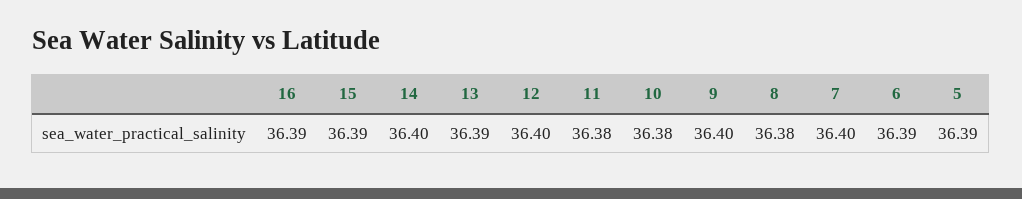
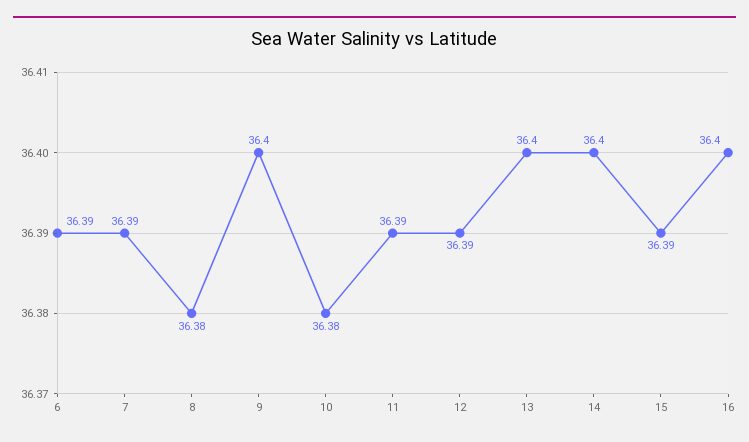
  {
-   "16": 36.39,
+   "16": 36.4,
    "15": 36.39,
    "14": 36.4,
-   "13": 36.39,
+   "13": 36.4,
-   "12": 36.4,
+   "12": 36.39,
-   "11": 36.38,
+   "11": 36.39,
    "10": 36.38,
    "9": 36.4,
    "8": 36.38,
-   "7": 36.4,
+   "7": 36.39,
-   "6": 36.39,
+   "6": 36.39
-   "5": 36.39
  }

